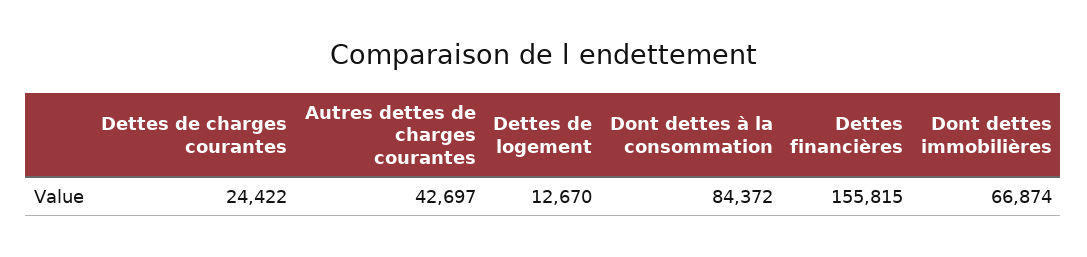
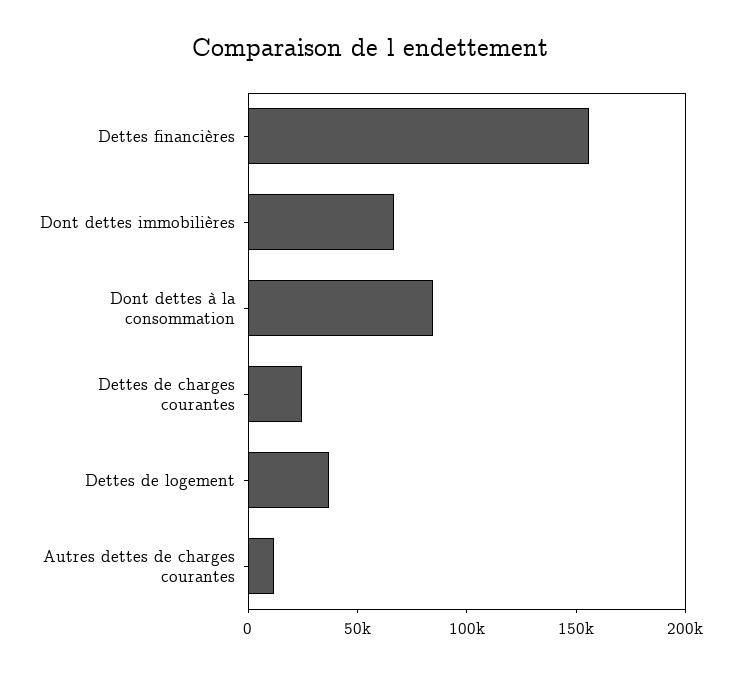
  {
    "Dettes de charges courantes": 24422,
-   "Autres dettes de charges courantes": 42697,
+   "Autres dettes de charges courantes": 10000,
-   "Dettes de logement": 12670,
+   "Dettes de logement": 40000,
    "Dont dettes à la consommation": 84372,
    "Dettes financières": 155815,
    "Dont dettes immobilières": 66874
  }

